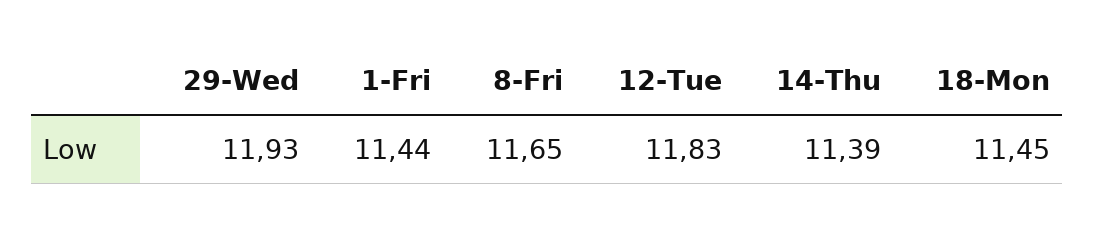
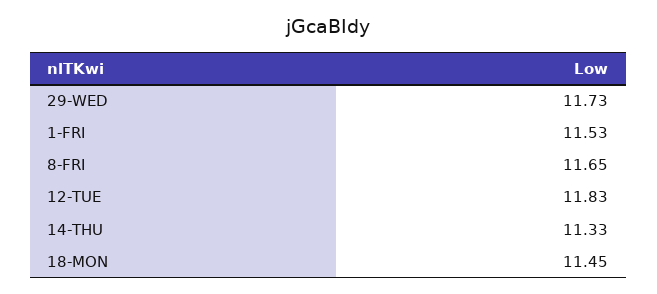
  {
-   "29-Wed": 11.93,
+   "29-Wed": 11.73,
-   "1-Fri": 11.44,
+   "1-Fri": 11.53,
    "8-Fri": 11.65,
    "12-Tue": 11.83,
-   "14-Thu": 11.39,
+   "14-Thu": 11.33,
    "18-Mon": 11.45
  }

